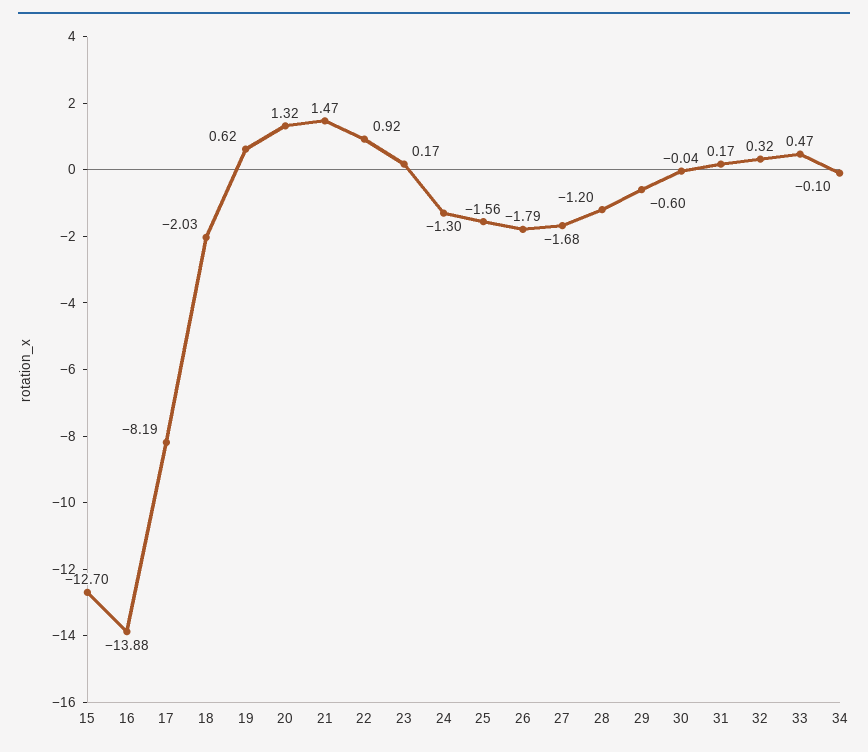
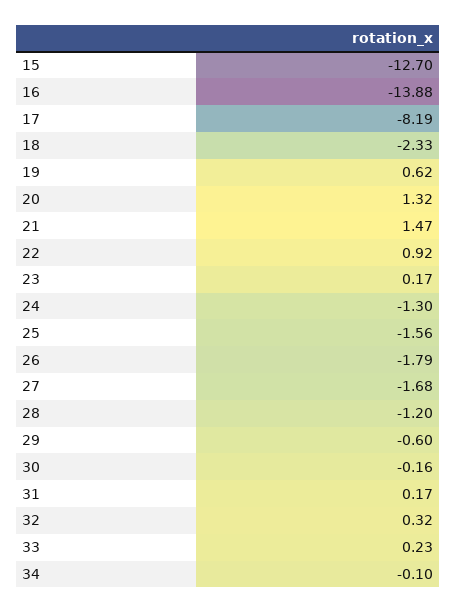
  {
    "15": -12.7,
    "16": -13.88,
    "17": -8.19,
-   "18": -2.03,
+   "18": -2.33,
    "19": 0.62,
    "20": 1.32,
    "21": 1.47,
    "22": 0.92,
    "23": 0.17,
    "24": -1.3,
    "25": -1.56,
    "26": -1.79,
    "27": -1.68,
    "28": -1.2,
    "29": -0.6,
-   "30": -0.04,
+   "30": -0.16,
    "31": 0.17,
    "32": 0.32,
-   "33": 0.47,
+   "33": 0.23,
    "34": -0.1
  }

